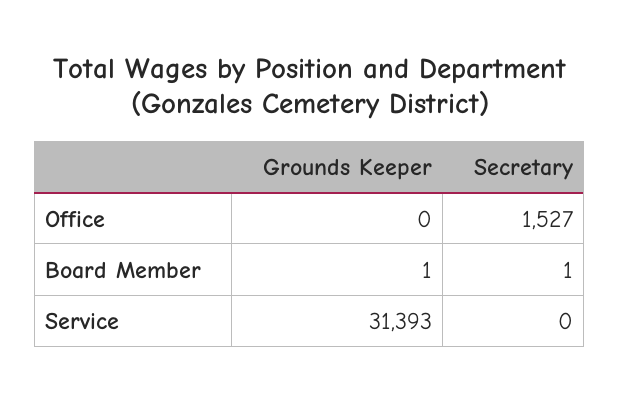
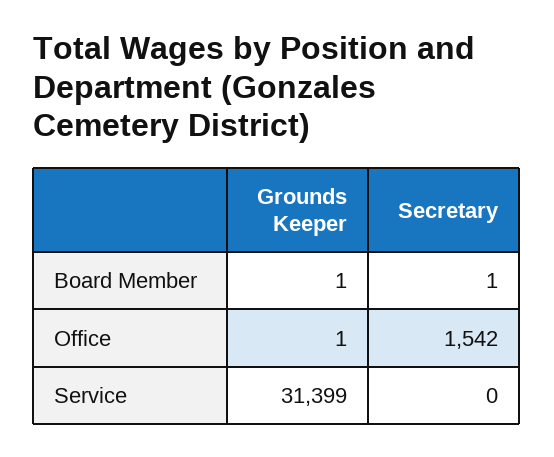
  {
    "Grounds Keeper": {
-     "Office": 0,
+     "Office": 1,
      "Board Member": 1,
-     "Service": 31393
+     "Service": 31399
    },
    "Secretary": {
-     "Office": 1527,
+     "Office": 1542,
      "Board Member": 1,
      "Service": 0
    }
  }

